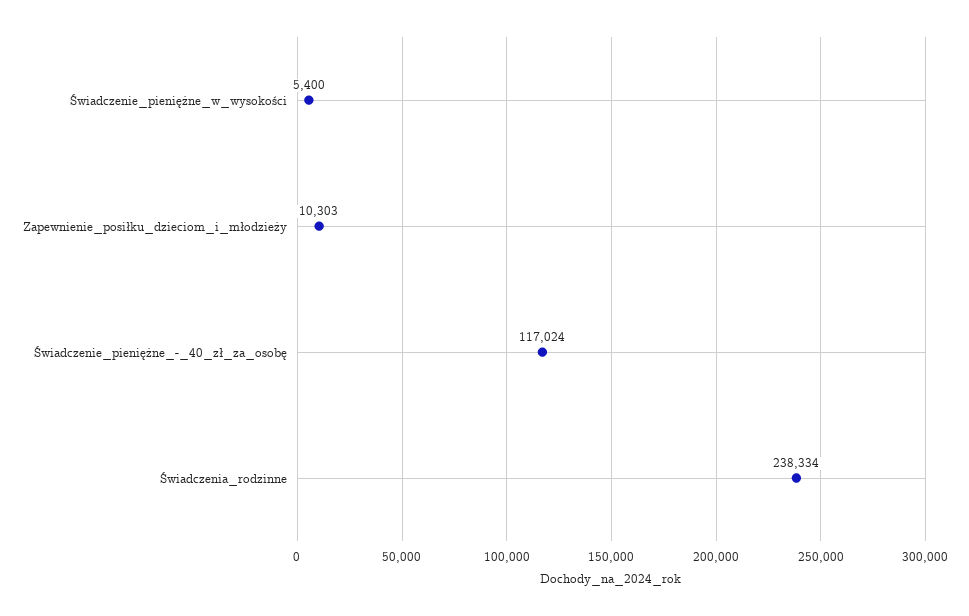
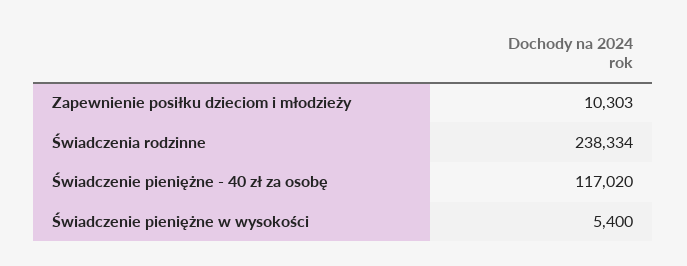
  {
    "Świadczenie_pieniężne_w_wysokości": 5400,
    "Zapewnienie_posiłku_dzieciom_i_młodzieży": 10303,
-   "Świadczenie_pieniężne_-_40_zł_za_osobę": 117024,
+   "Świadczenie_pieniężne_-_40_zł_za_osobę": 117020,
    "Świadczenia_rodzinne": 238334
  }

